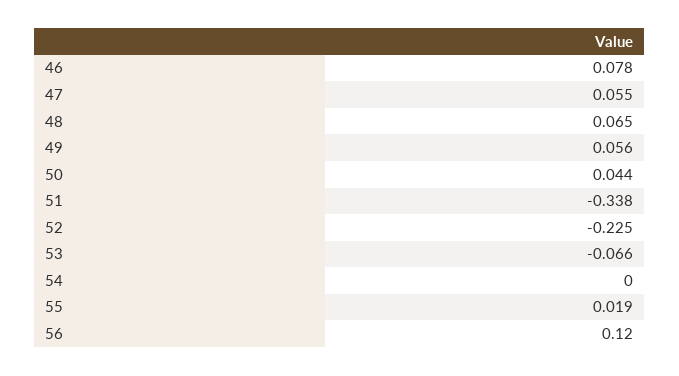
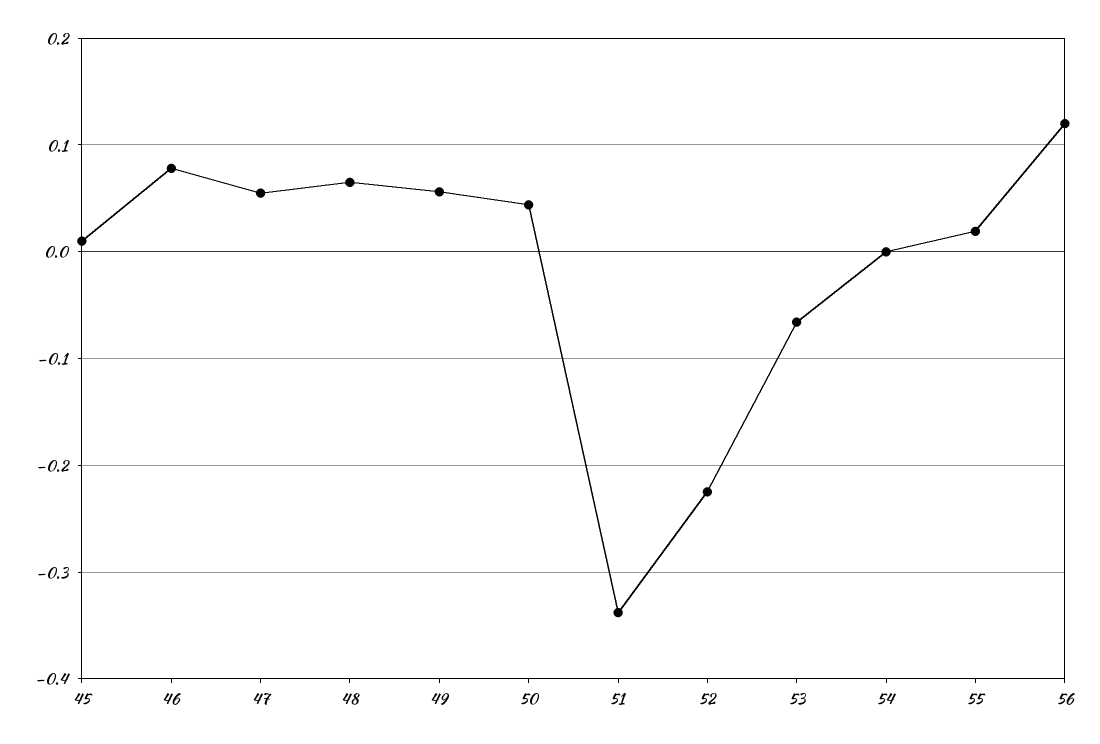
  {
    "46": 0.078,
    "47": 0.055,
    "48": 0.065,
    "49": 0.056,
    "50": 0.044,
    "51": -0.338,
    "52": -0.225,
    "53": -0.066,
    "54": 0,
    "55": 0.019,
-   "56": 0.12
+   "56": 0.12,
+   "45": 0.01
  }

